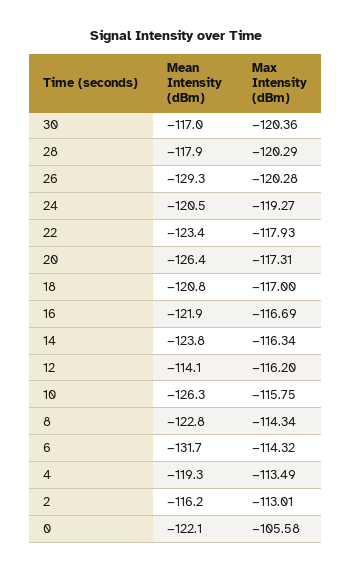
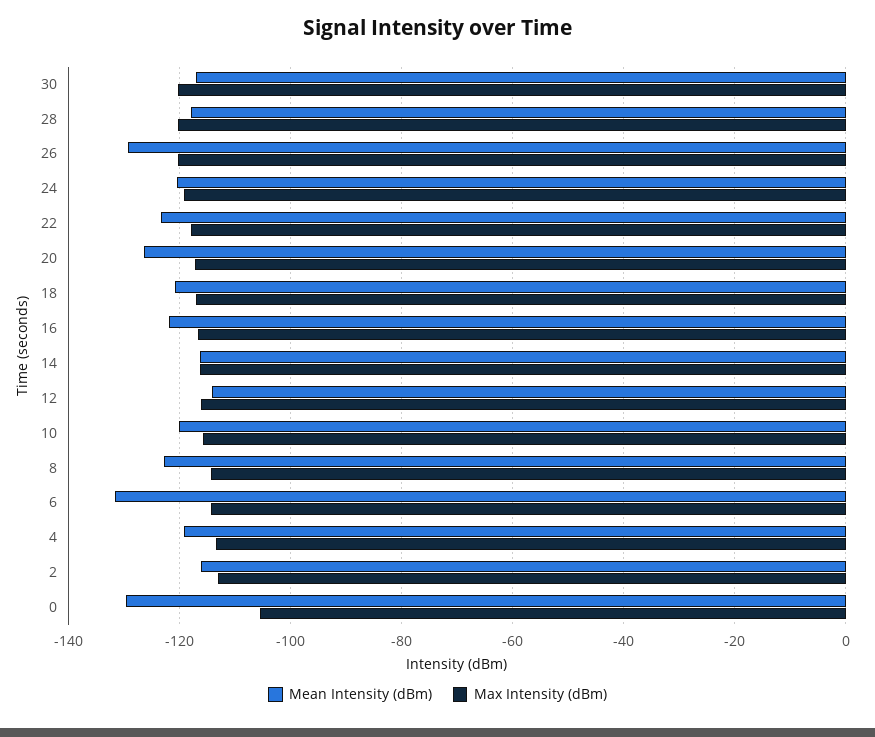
  {
    "Mean Intensity (dBm)": {
      "30": -117,
      "28": -117.9,
      "26": -129.3,
      "24": -120.5,
      "22": -123.4,
      "20": -126.4,
      "18": -120.8,
      "16": -121.9,
-     "14": -123.8,
+     "14": -116,
      "12": -114.1,
-     "10": -126.3,
+     "10": -120,
      "8": -122.8,
      "6": -131.7,
      "4": -119.3,
      "2": -116.2,
-     "0": -122.1
+     "0": -130
    },
    "Max Intensity (dBm)": {
      "30": -120.36,
      "28": -120.29,
      "26": -120.28,
      "24": -119.27,
      "22": -117.93,
      "20": -117.31,
      "18": -117,
      "16": -116.69,
      "14": -116.34,
      "12": -116.2,
      "10": -115.75,
      "8": -114.34,
      "6": -114.32,
      "4": -113.49,
      "2": -113.01,
      "0": -105.58
    }
  }

